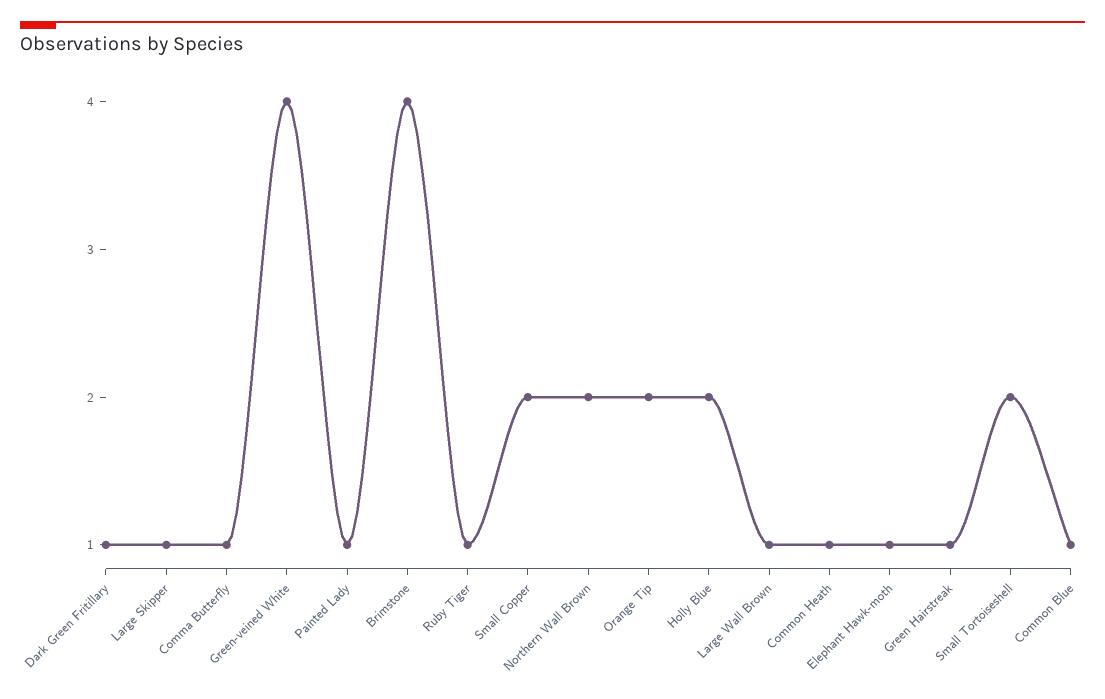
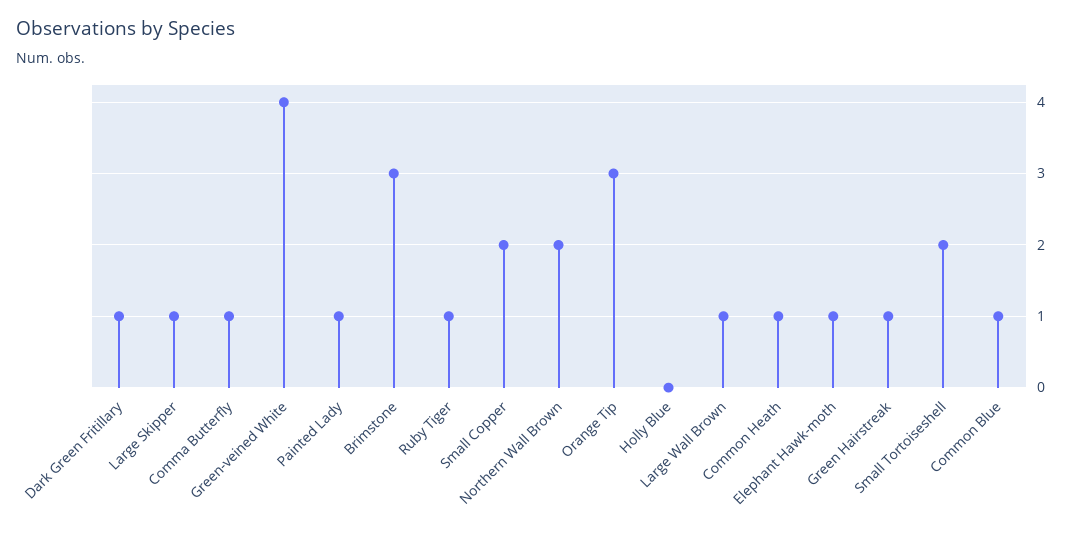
  {
    "Dark Green Fritillary": 1,
    "Large Skipper": 1,
    "Comma Butterfly": 1,
    "Green-veined White": 4,
    "Painted Lady": 1,
-   "Brimstone": 4,
+   "Brimstone": 3,
    "Ruby Tiger": 1,
    "Small Copper": 2,
    "Northern Wall Brown": 2,
-   "Orange Tip": 2,
+   "Orange Tip": 3,
-   "Holly Blue": 2,
+   "Holly Blue": 0,
    "Large Wall Brown": 1,
    "Common Heath": 1,
    "Elephant Hawk-moth": 1,
    "Green Hairstreak": 1,
    "Small Tortoiseshell": 2,
    "Common Blue": 1
  }

